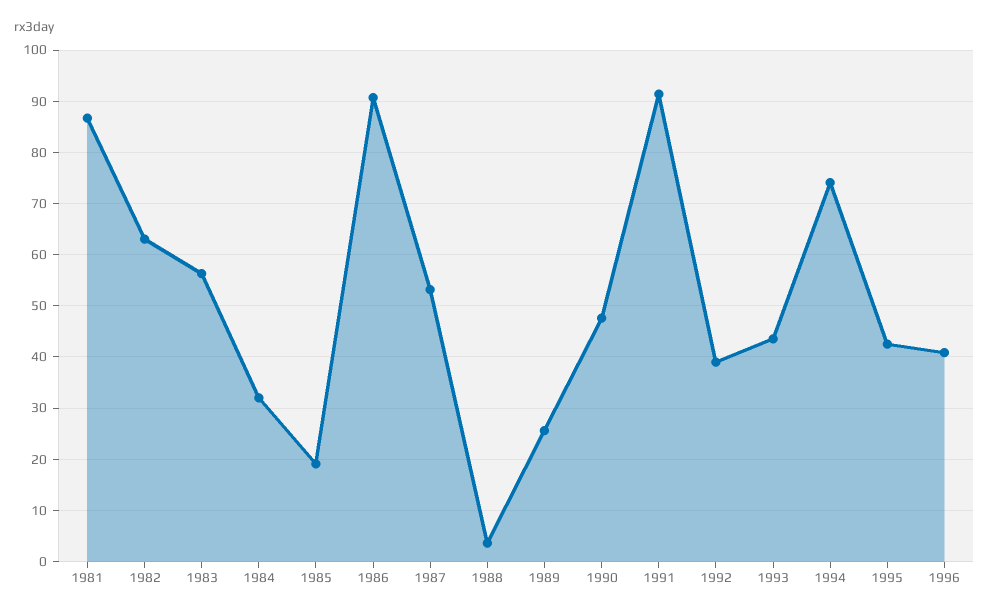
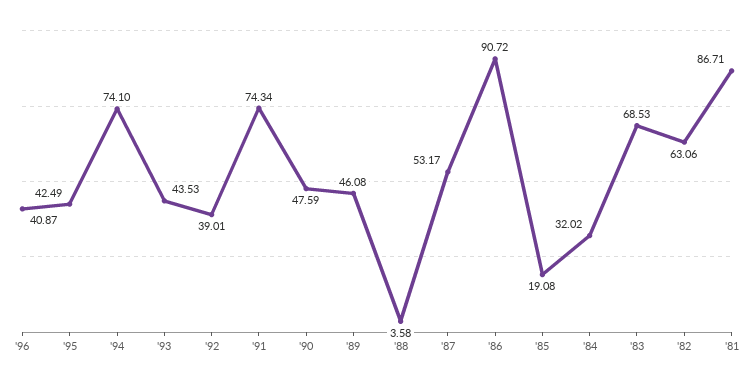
  {
    "1981": 86.71,
    "1982": 63.06,
-   "1983": 56,
+   "1983": 68.53,
    "1984": 32.02,
    "1985": 19.08,
    "1986": 90.72,
    "1987": 53.17,
    "1988": 3.58,
-   "1989": 26,
+   "1989": 46.08,
    "1990": 47.59,
-   "1991": 92,
+   "1991": 74.34,
    "1992": 39.01,
    "1993": 43.53,
    "1994": 74.1,
    "1995": 42.49,
    "1996": 40.87
  }

